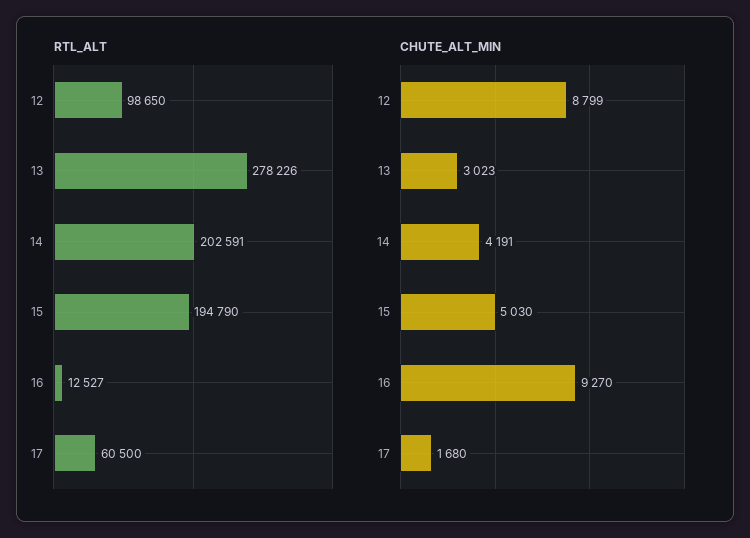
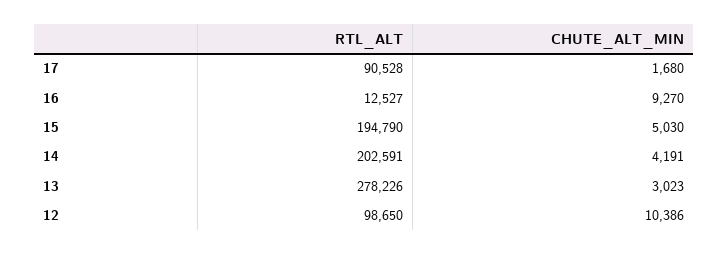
  {
    "RTL_ALT": {
      "12": 98650,
      "13": 278226,
      "14": 202591,
      "15": 194790,
      "16": 12527,
-     "17": 60500
+     "17": 90528
    },
    "CHUTE_ALT_MIN": {
-     "12": 8799,
+     "12": 10386,
      "13": 3023,
      "14": 4191,
      "15": 5030,
      "16": 9270,
      "17": 1680
    }
  }

